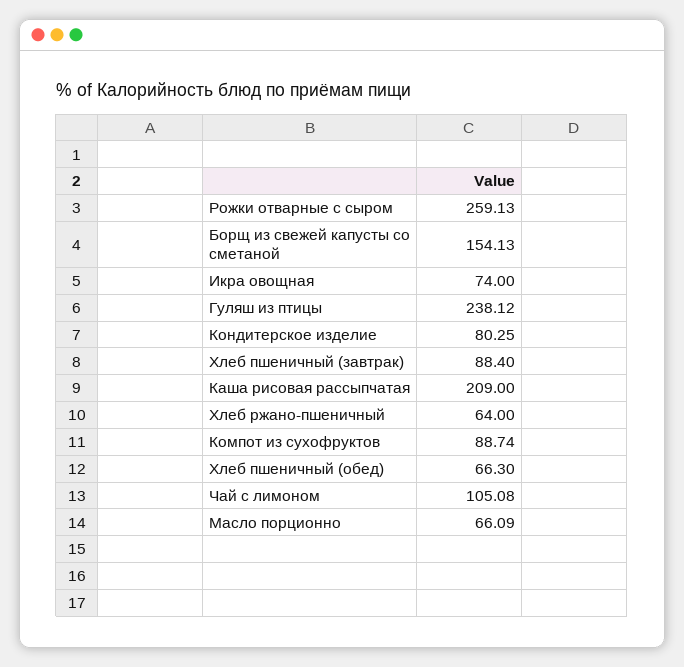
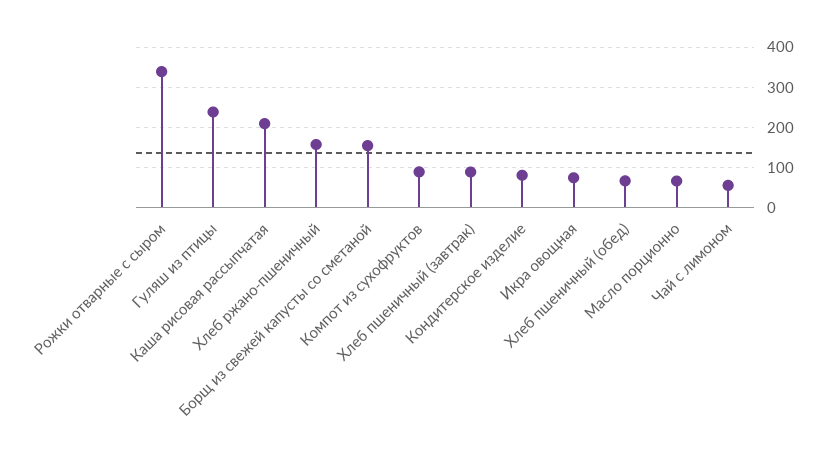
  {
-   "Рожки отварные с сыром": 259.13,
+   "Рожки отварные с сыром": 340,
    "Борщ из свежей капусты со сметаной": 154.13,
    "Икра овощная": 74,
    "Гуляш из птицы": 238.12,
    "Кондитерское изделие": 80.25,
    "Хлеб пшеничный (завтрак)": 88.4,
    "Каша рисовая рассыпчатая": 209,
-   "Хлеб ржано-пшеничный": 64,
+   "Хлеб ржано-пшеничный": 160,
    "Компот из сухофруктов": 88.74,
    "Хлеб пшеничный (обед)": 66.3,
-   "Чай с лимоном": 105.08,
+   "Чай с лимоном": 60,
    "Масло порционно": 66.09
  }

